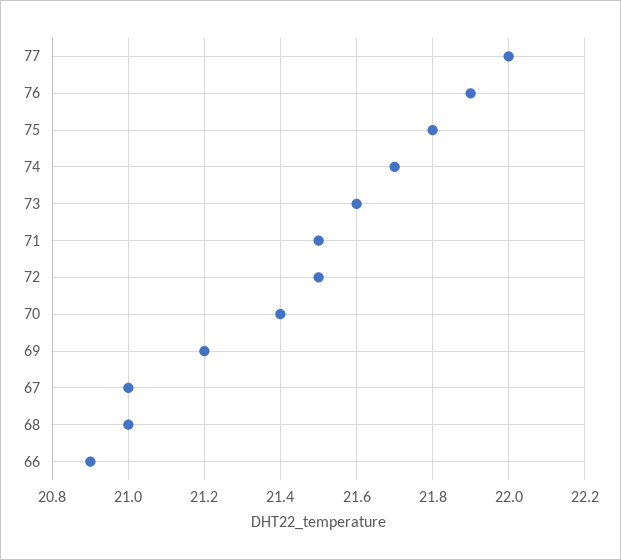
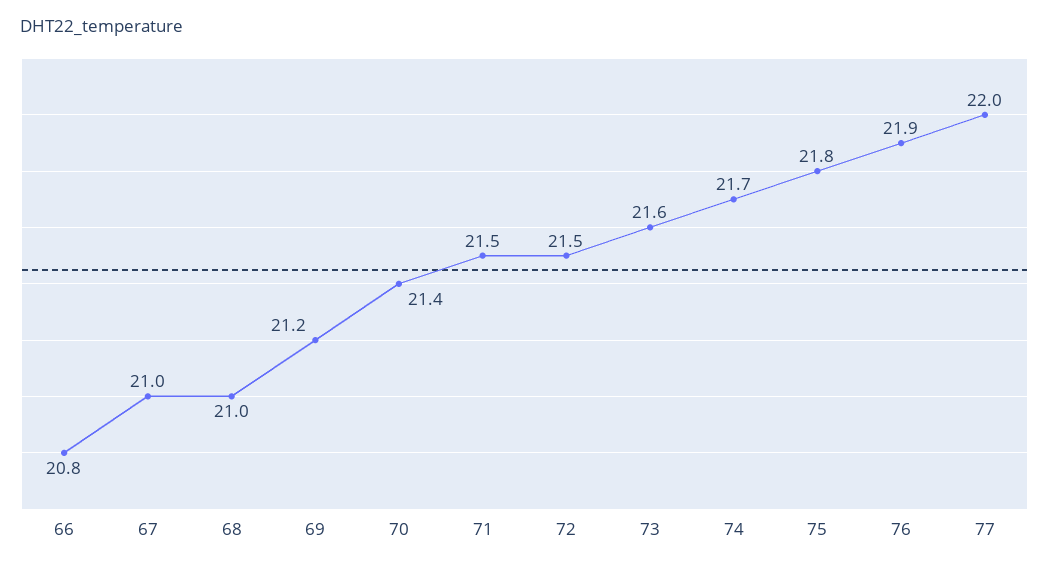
  {
    "77": 22,
    "76": 21.9,
    "75": 21.8,
    "74": 21.7,
    "73": 21.6,
    "71": 21.5,
    "72": 21.5,
    "70": 21.4,
    "69": 21.2,
    "67": 21,
    "68": 21,
-   "66": 20.9
+   "66": 20.8
  }

